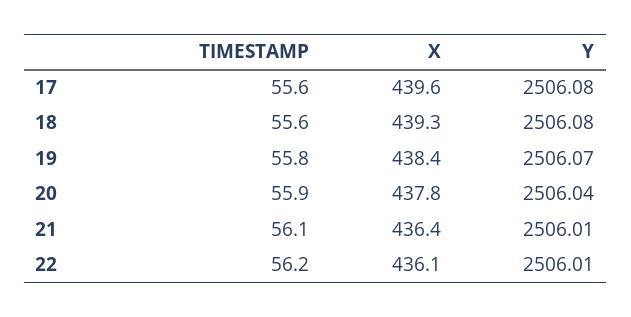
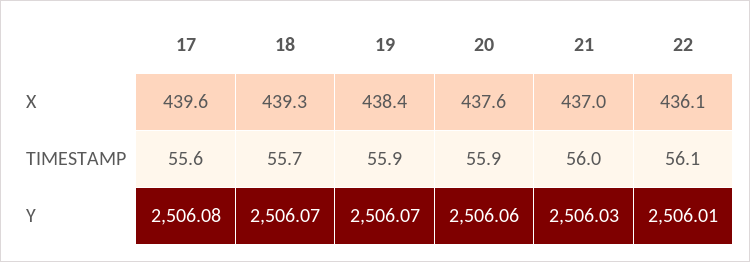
  {
    "TIMESTAMP": {
      "17": 55.6,
-     "18": 55.6,
+     "18": 55.7,
-     "19": 55.8,
+     "19": 55.9,
      "20": 55.9,
-     "21": 56.1,
+     "21": 56,
-     "22": 56.2
+     "22": 56.1
    },
    "X": {
      "17": 439.6,
      "18": 439.3,
      "19": 438.4,
-     "20": 437.8,
+     "20": 437.6,
-     "21": 436.4,
+     "21": 437,
      "22": 436.1
    },
    "Y": {
      "17": 2506.08,
-     "18": 2506.08,
+     "18": 2506.07,
      "19": 2506.07,
-     "20": 2506.04,
+     "20": 2506.06,
-     "21": 2506.01,
+     "21": 2506.03,
      "22": 2506.01
    }
  }

